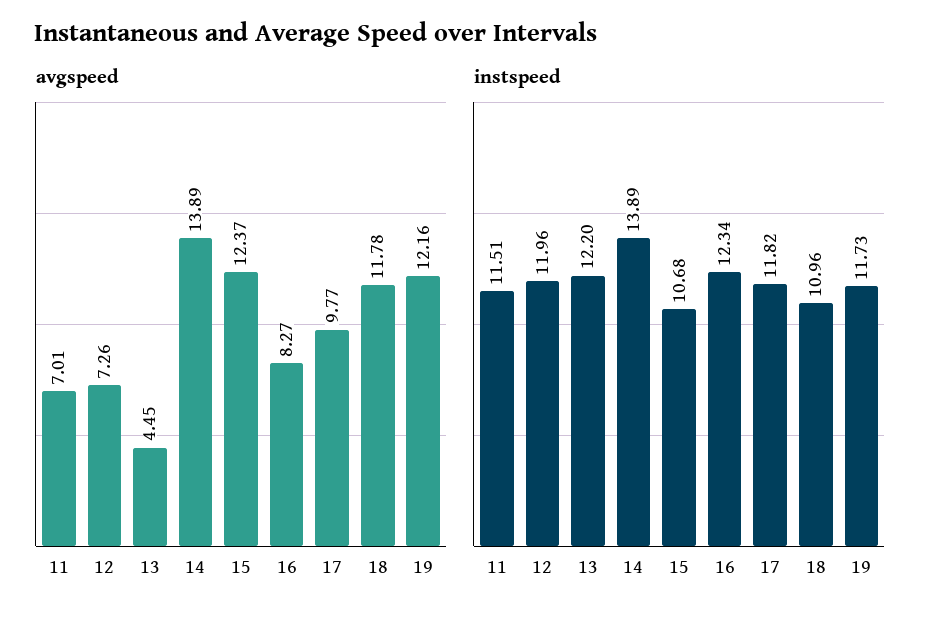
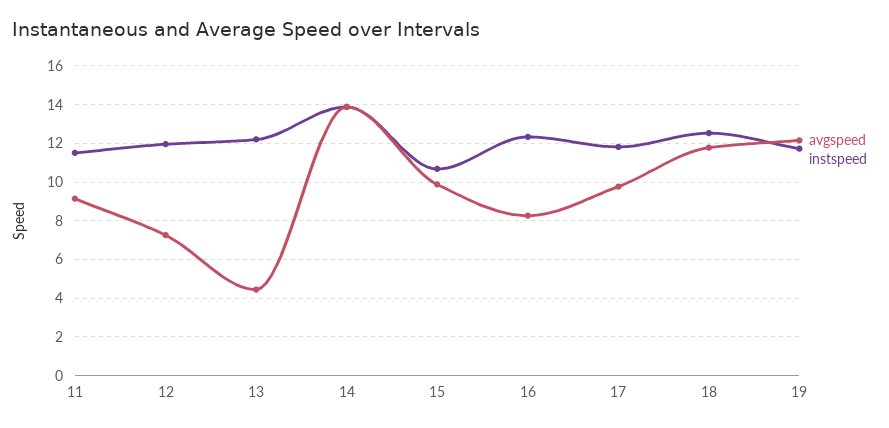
  {
    "avgspeed": {
-     "11": 7.01,
+     "11": 9,
      "12": 7.26,
      "13": 4.45,
      "14": 13.89,
-     "15": 12.37,
+     "15": 10,
      "16": 8.27,
      "17": 9.77,
      "18": 11.78,
      "19": 12.16
    },
    "instspeed": {
      "11": 11.51,
      "12": 11.96,
      "13": 12.2,
      "14": 13.89,
      "15": 10.68,
      "16": 12.34,
      "17": 11.82,
-     "18": 10.96,
+     "18": 12.5,
      "19": 11.73
    }
  }

